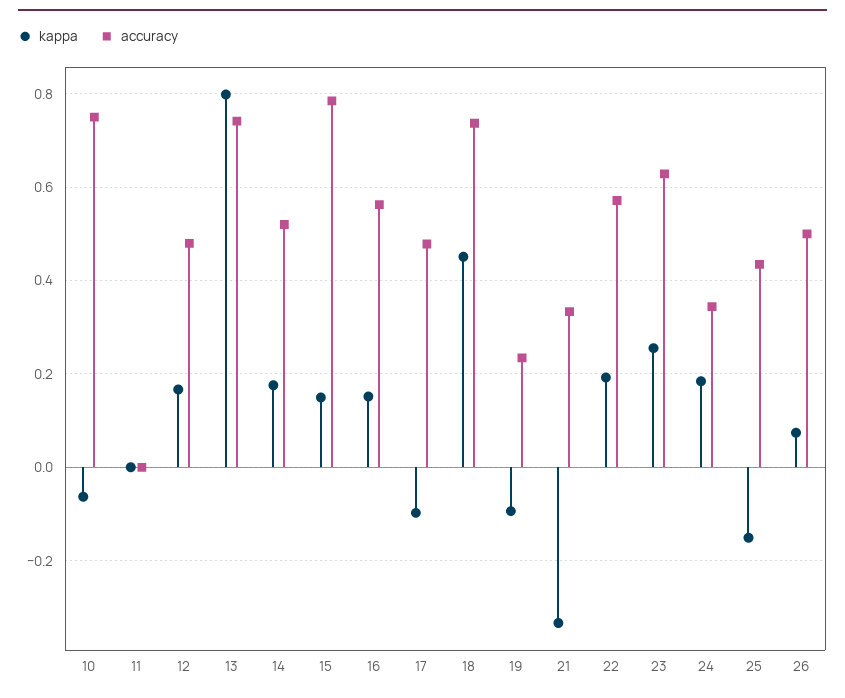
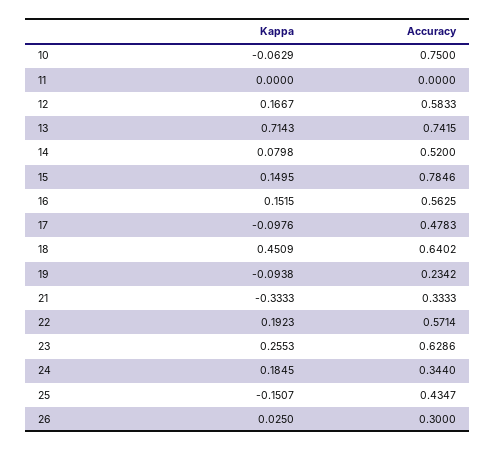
  {
    "kappa": {
      "10": -0.0629,
      "11": 0,
      "12": 0.1667,
-     "13": 0.8,
+     "13": 0.7143,
-     "14": 0.18,
+     "14": 0.0798,
      "15": 0.1495,
      "16": 0.1515,
      "17": -0.0976,
      "18": 0.4509,
      "19": -0.0938,
      "21": -0.3333,
      "22": 0.1923,
      "23": 0.2553,
      "24": 0.1845,
      "25": -0.1507,
-     "26": 0.08
+     "26": 0.025
    },
    "accuracy": {
      "10": 0.75,
      "11": 0,
-     "12": 0.48,
+     "12": 0.5833,
      "13": 0.7415,
      "14": 0.52,
      "15": 0.7846,
      "16": 0.5625,
      "17": 0.4783,
-     "18": 0.74,
+     "18": 0.6402,
      "19": 0.2342,
      "21": 0.3333,
      "22": 0.5714,
      "23": 0.6286,
      "24": 0.344,
      "25": 0.4347,
-     "26": 0.5
+     "26": 0.3
    }
  }

